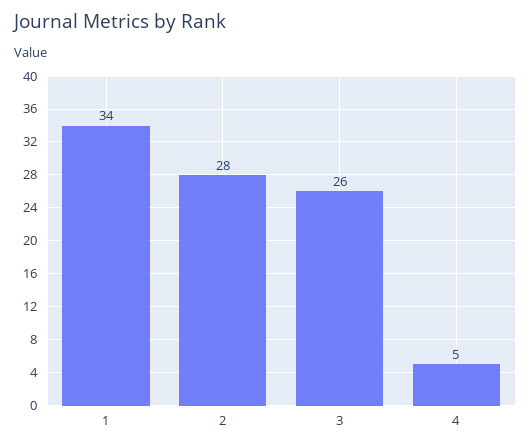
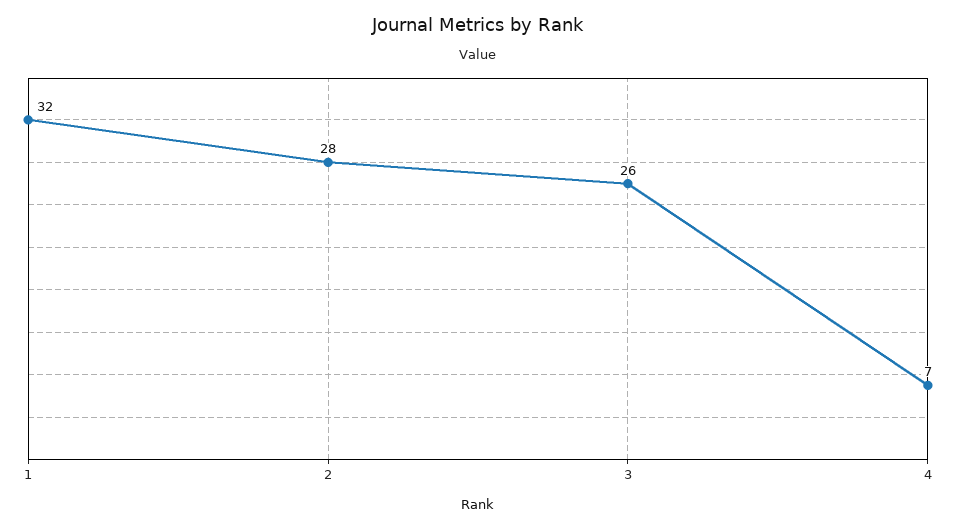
  {
-   "1": 34,
+   "1": 32,
    "2": 28,
    "3": 26,
-   "4": 5
+   "4": 7
  }

